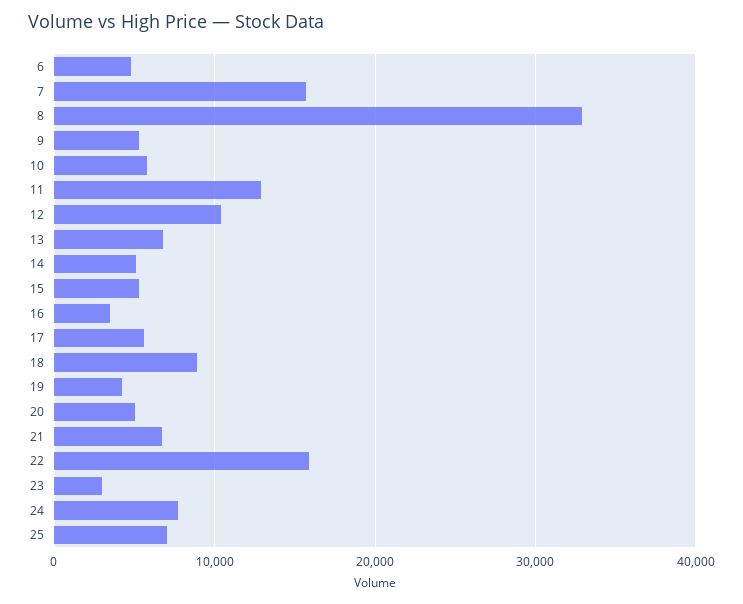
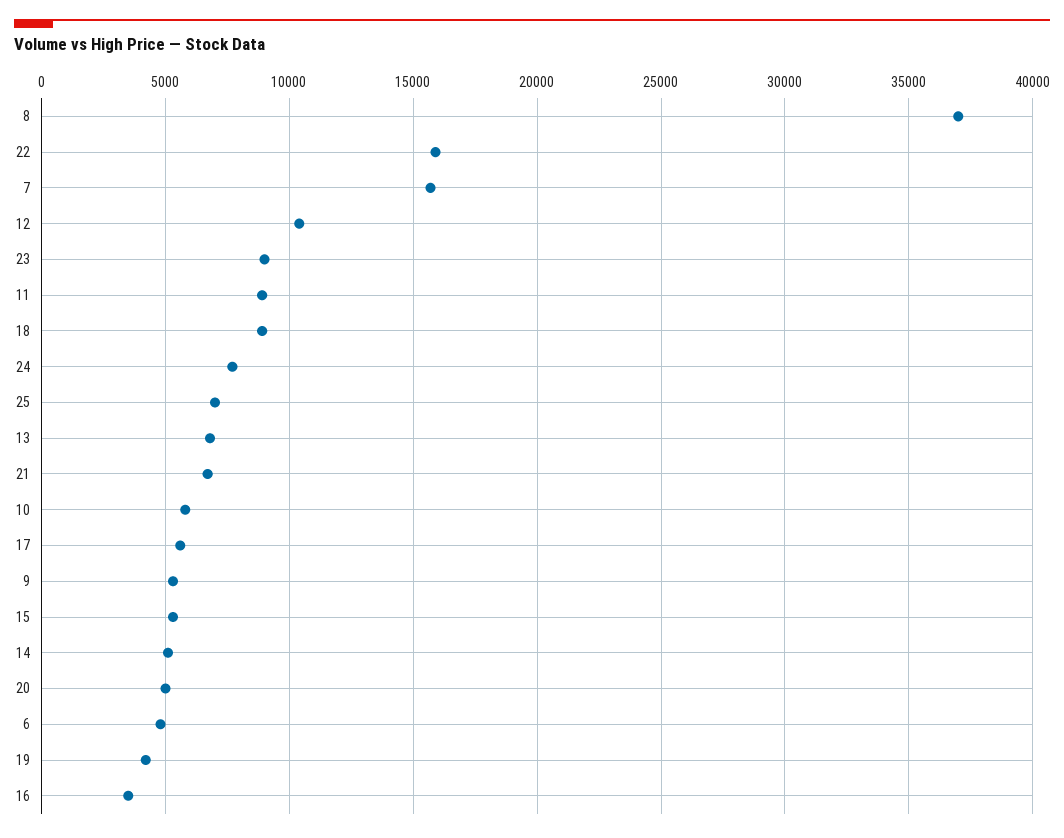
  {
    "6": 5000,
    "7": 15500,
-   "8": 33000,
+   "8": 37000,
    "9": 5500,
    "10": 6000,
-   "11": 13000,
+   "11": 9000,
    "12": 10500,
    "13": 7000,
    "14": 5000,
    "15": 5500,
    "16": 3500,
    "17": 5500,
    "18": 9000,
    "19": 4000,
    "20": 5000,
    "21": 6500,
    "22": 16000,
-   "23": 3000,
+   "23": 9000,
    "24": 7500,
    "25": 7000
  }

